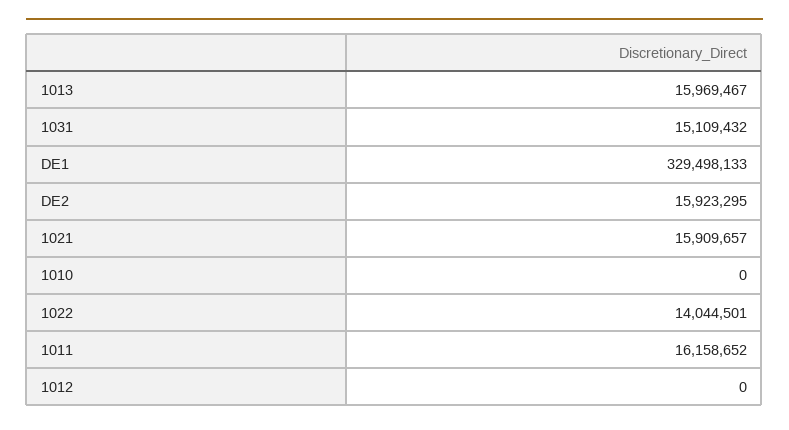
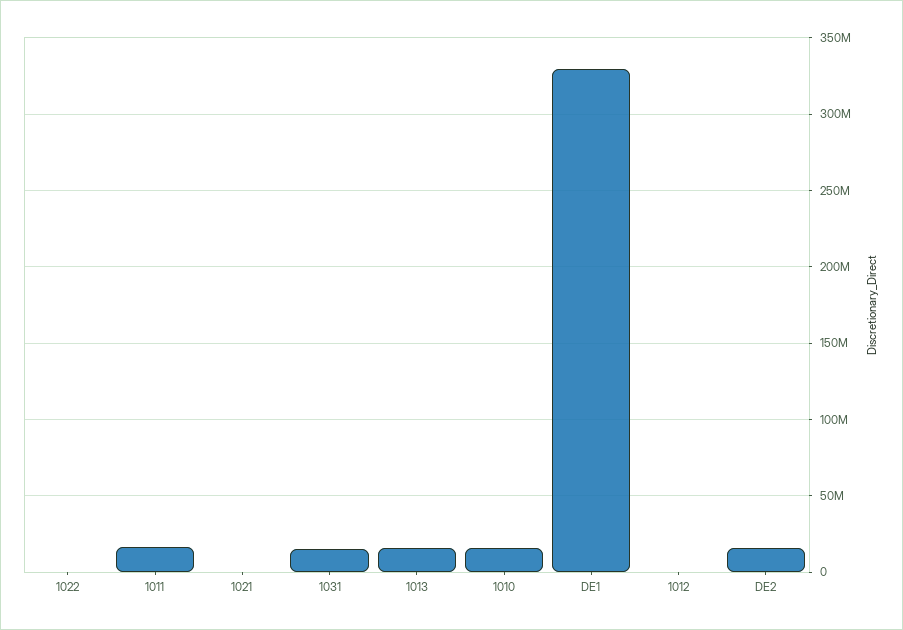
  {
    "1013": 15969467,
    "1031": 15109432,
    "DE1": 329498133,
    "DE2": 15923295,
-   "1021": 15909657,
+   "1021": 0,
-   "1010": 0,
+   "1010": 15000000,
-   "1022": 14044501,
+   "1022": 0,
    "1011": 16158652,
    "1012": 0
  }

